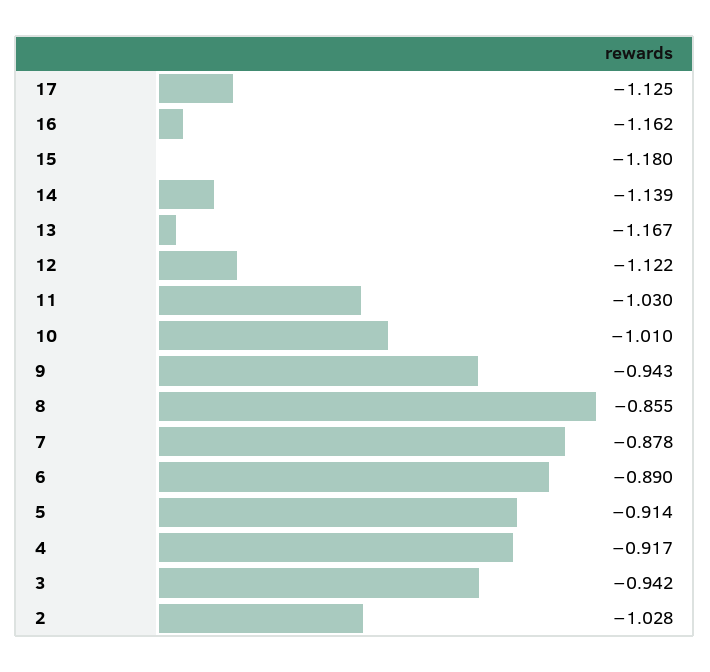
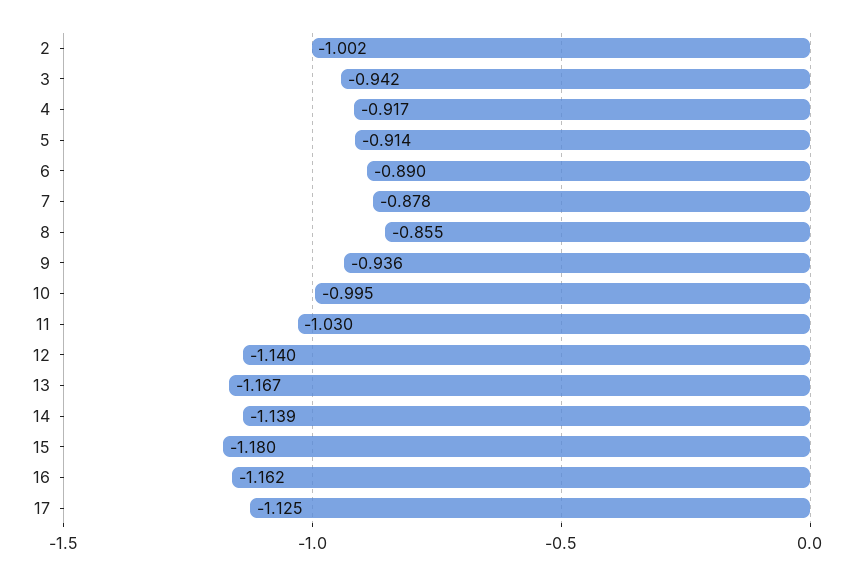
  {
    "17": -1.125,
    "16": -1.162,
    "15": -1.18,
    "14": -1.139,
    "13": -1.167,
-   "12": -1.122,
+   "12": -1.14,
    "11": -1.03,
-   "10": -1.01,
+   "10": -0.995,
-   "9": -0.943,
+   "9": -0.936,
    "8": -0.855,
    "7": -0.878,
    "6": -0.89,
    "5": -0.914,
    "4": -0.917,
    "3": -0.942,
-   "2": -1.028
+   "2": -1.002
  }

